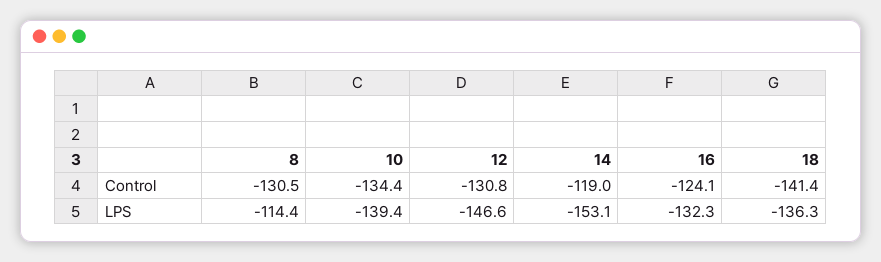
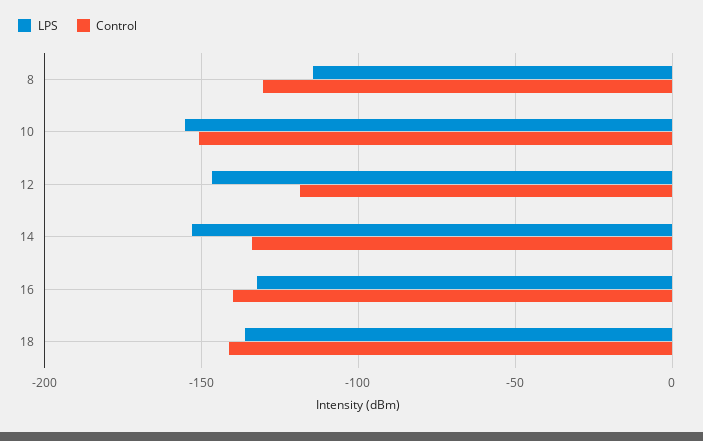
  {
    "Control": {
      "8": -130.5,
-     "10": -134.4,
+     "10": -150,
-     "12": -130.8,
+     "12": -120,
-     "14": -119,
+     "14": -135,
-     "16": -124.1,
+     "16": -140,
      "18": -141.4
    },
    "LPS": {
      "8": -114.4,
-     "10": -139.4,
+     "10": -155,
      "12": -146.6,
      "14": -153.1,
      "16": -132.3,
      "18": -136.3
    }
  }

